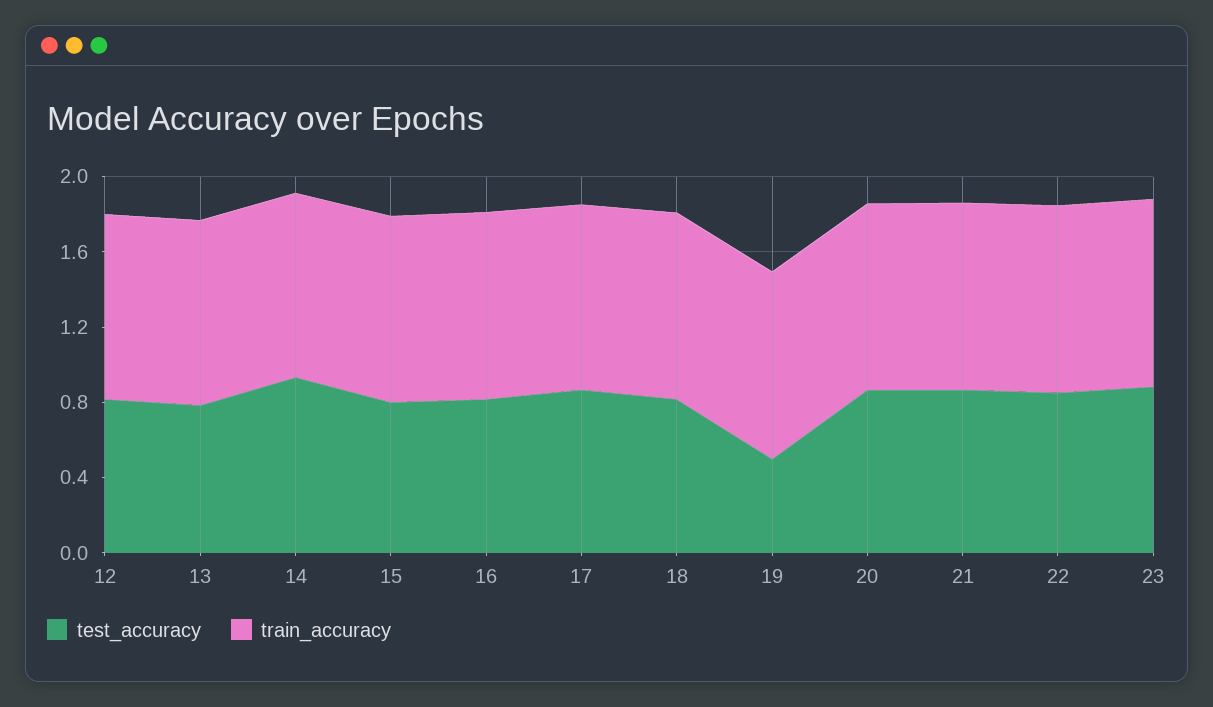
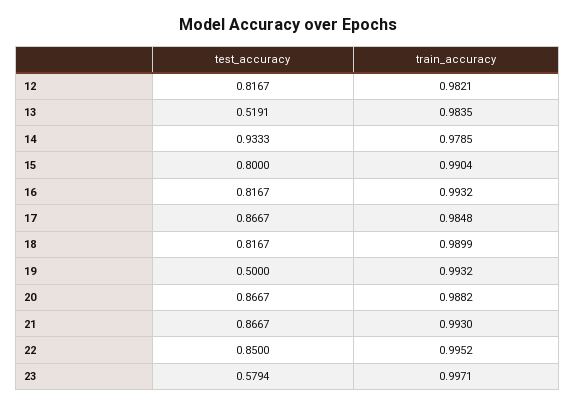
  {
    "test_accuracy": {
      "12": 0.8167,
-     "13": 0.8,
+     "13": 0.5191,
      "14": 0.9333,
      "15": 0.8,
      "16": 0.8167,
      "17": 0.8667,
      "18": 0.8167,
      "19": 0.5,
      "20": 0.8667,
      "21": 0.8667,
      "22": 0.85,
-     "23": 0.9
+     "23": 0.5794
    },
    "train_accuracy": {
      "12": 0.9821,
      "13": 0.9835,
      "14": 0.9785,
      "15": 0.9904,
      "16": 0.9932,
      "17": 0.9848,
      "18": 0.9899,
      "19": 0.9932,
      "20": 0.9882,
      "21": 0.993,
      "22": 0.9952,
      "23": 0.9971
    }
  }

